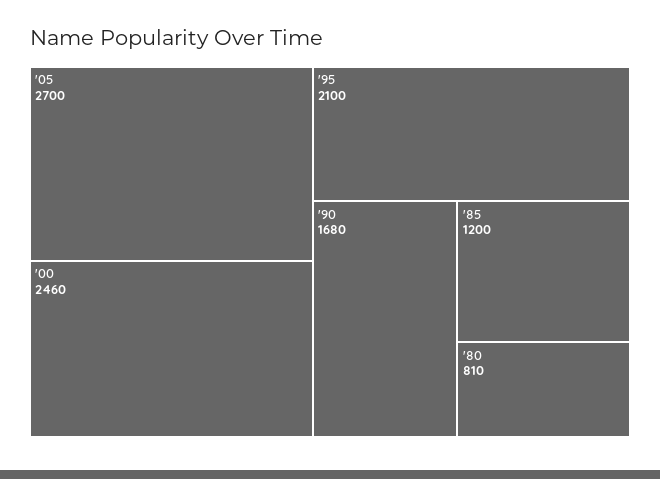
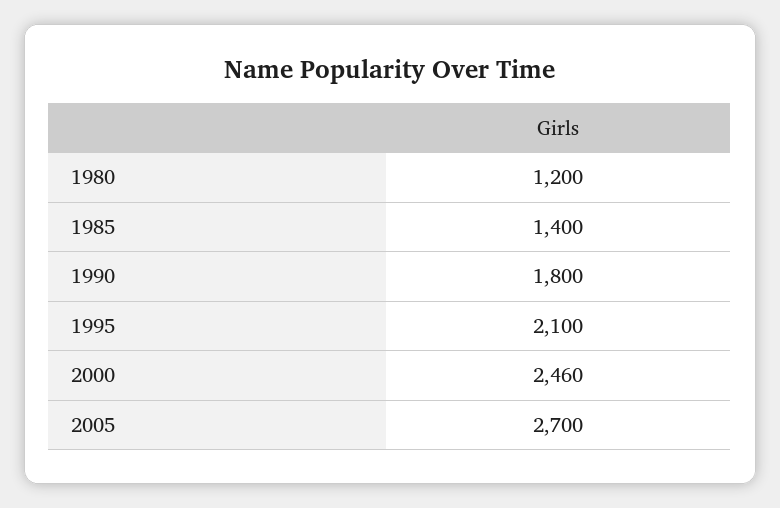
  {
    "'05": 2700,
    "'00": 2460,
    "'95": 2100,
-   "'90": 1680,
+   "'90": 1800,
-   "'85": 1200,
+   "'85": 1400,
-   "'80": 810
+   "'80": 1200
  }

